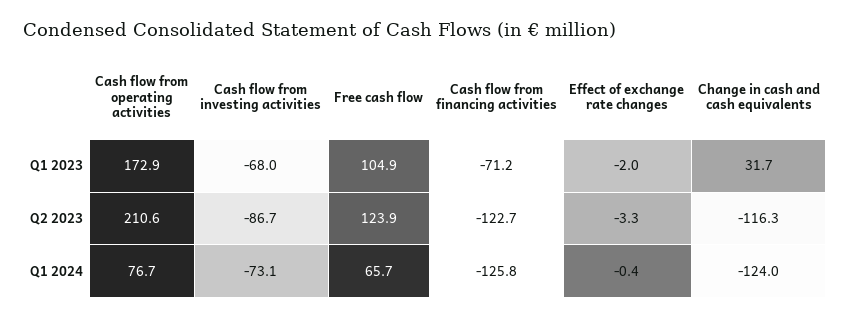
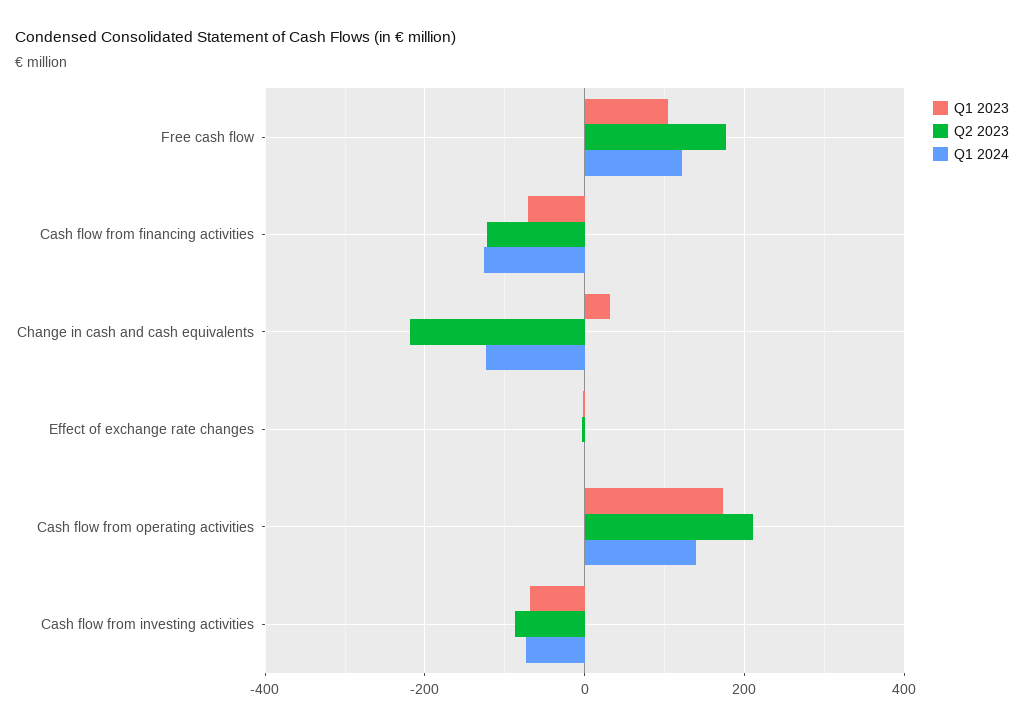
  {
    "Q1 2023": {
      "Cash flow from operating activities": 172.9,
      "Cash flow from investing activities": -68,
      "Free cash flow": 104.9,
      "Cash flow from financing activities": -71.2,
      "Effect of exchange rate changes": -2,
      "Change in cash and cash equivalents": 31.7
    },
    "Q2 2023": {
      "Cash flow from operating activities": 210.6,
      "Cash flow from investing activities": -86.7,
-     "Free cash flow": 123.9,
+     "Free cash flow": 180,
      "Cash flow from financing activities": -122.7,
      "Effect of exchange rate changes": -3.3,
-     "Change in cash and cash equivalents": -116.3
+     "Change in cash and cash equivalents": -220
    },
    "Q1 2024": {
-     "Cash flow from operating activities": 76.7,
+     "Cash flow from operating activities": 140,
      "Cash flow from investing activities": -73.1,
-     "Free cash flow": 65.7,
+     "Free cash flow": 120,
      "Cash flow from financing activities": -125.8,
      "Effect of exchange rate changes": -0.4,
      "Change in cash and cash equivalents": -124
    }
  }

